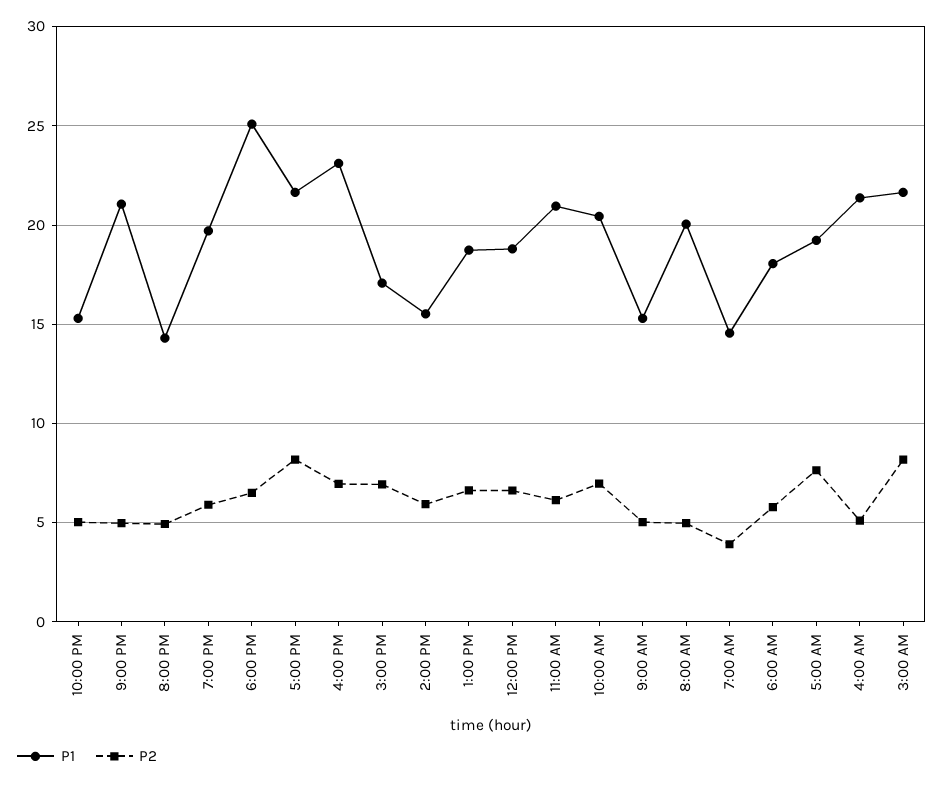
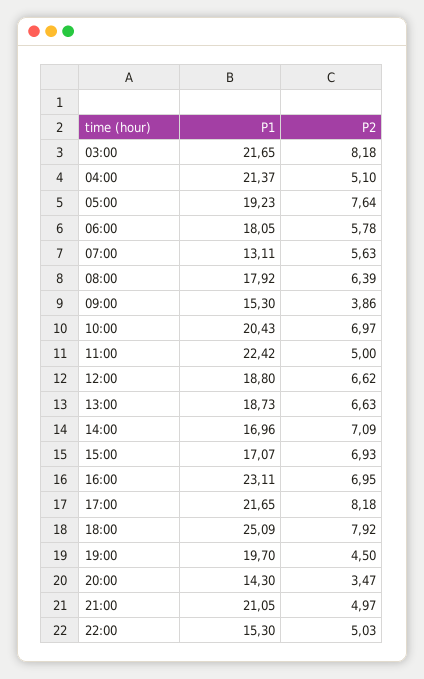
  {
    "P1": {
      "10:00 PM": 15.3,
      "9:00 PM": 21.05,
      "8:00 PM": 14.3,
      "7:00 PM": 19.7,
      "6:00 PM": 25.09,
      "5:00 PM": 21.65,
      "4:00 PM": 23.11,
      "3:00 PM": 17.07,
-     "2:00 PM": 15.5,
+     "2:00 PM": 16.96,
      "1:00 PM": 18.73,
      "12:00 PM": 18.8,
-     "11:00 AM": 21,
+     "11:00 AM": 22.42,
      "10:00 AM": 20.43,
      "9:00 AM": 15.3,
-     "8:00 AM": 20,
+     "8:00 AM": 17.92,
-     "7:00 AM": 14.5,
+     "7:00 AM": 13.11,
      "6:00 AM": 18.05,
      "5:00 AM": 19.23,
      "4:00 AM": 21.37,
      "3:00 AM": 21.65
    },
    "P2": {
      "10:00 PM": 5.03,
      "9:00 PM": 4.97,
-     "8:00 PM": 5,
+     "8:00 PM": 3.47,
-     "7:00 PM": 6,
+     "7:00 PM": 4.5,
-     "6:00 PM": 6.5,
+     "6:00 PM": 7.92,
      "5:00 PM": 8.18,
      "4:00 PM": 6.95,
      "3:00 PM": 6.93,
-     "2:00 PM": 6,
+     "2:00 PM": 7.09,
      "1:00 PM": 6.63,
      "12:00 PM": 6.62,
-     "11:00 AM": 6,
+     "11:00 AM": 5,
      "10:00 AM": 6.97,
-     "9:00 AM": 5,
+     "9:00 AM": 3.86,
-     "8:00 AM": 5,
+     "8:00 AM": 6.39,
-     "7:00 AM": 4,
+     "7:00 AM": 5.63,
      "6:00 AM": 5.78,
      "5:00 AM": 7.64,
      "4:00 AM": 5.1,
      "3:00 AM": 8.18
    }
  }

